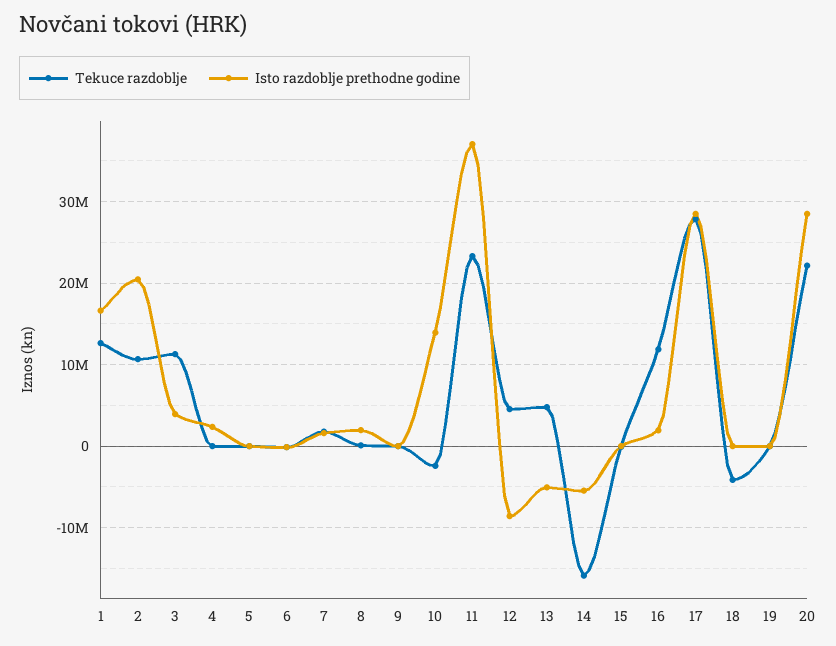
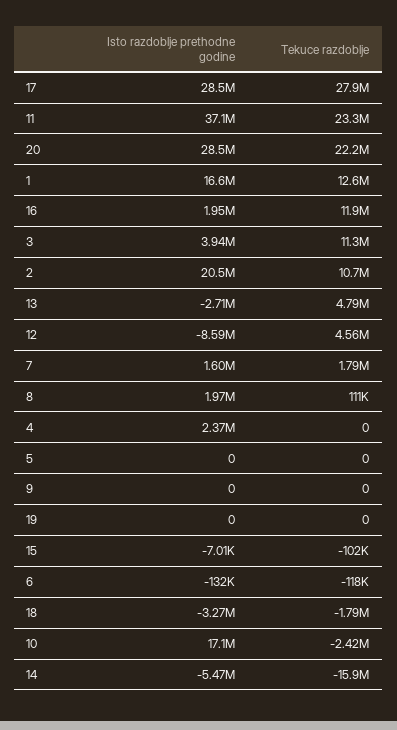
  {
    "Tekuce razdoblje": {
      "1": 12600000,
      "2": 10700000,
      "3": 11300000,
      "4": 0,
      "5": 0,
      "6": -118000,
      "7": 1790000,
      "8": 111000,
      "9": 0,
      "10": -2420000,
      "11": 23300000,
      "12": 4560000,
      "13": 4790000,
      "14": -15900000,
      "15": -102000,
      "16": 11900000,
      "17": 27900000,
-     "18": -4000000,
+     "18": -1790000,
      "19": 0,
      "20": 22200000
    },
    "Isto razdoblje prethodne godine": {
      "1": 16600000,
      "2": 20500000,
      "3": 3940000,
      "4": 2370000,
      "5": 0,
      "6": -132000,
      "7": 1600000,
      "8": 1970000,
      "9": 0,
-     "10": 14000000,
+     "10": 17100000,
      "11": 37100000,
      "12": -8590000,
-     "13": -5000000,
+     "13": -2710000,
      "14": -5470000,
      "15": -7010,
      "16": 1950000,
      "17": 28500000,
-     "18": 0,
+     "18": -3270000,
      "19": 0,
      "20": 28500000
    }
  }

